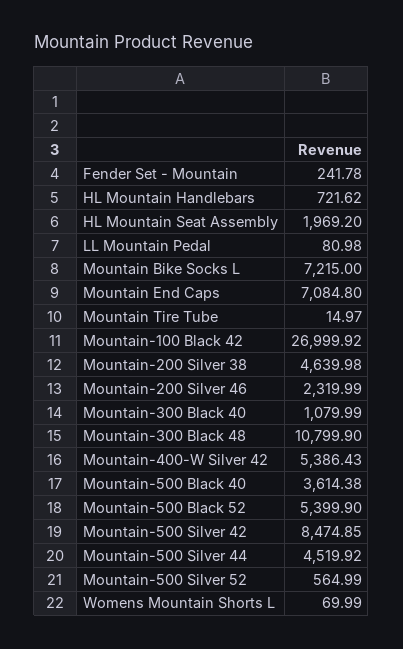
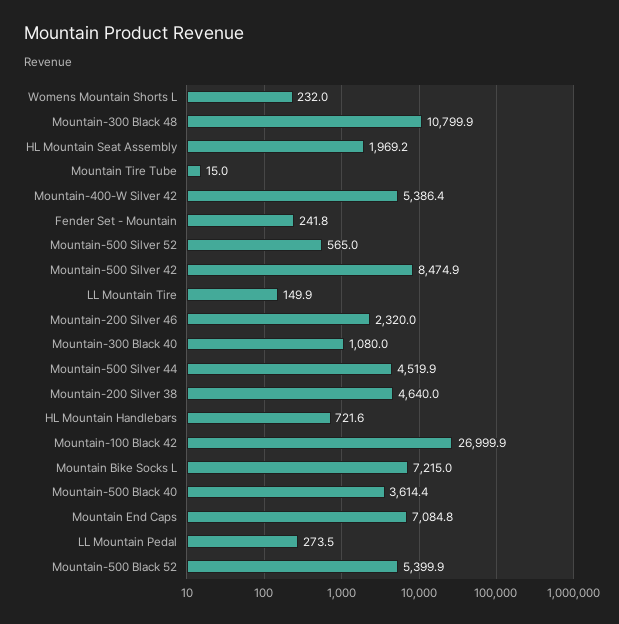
  {
    "Fender Set - Mountain": 241.78,
    "HL Mountain Handlebars": 721.62,
    "HL Mountain Seat Assembly": 1969.2,
-   "LL Mountain Pedal": 80.98,
+   "LL Mountain Pedal": 273.5,
    "Mountain Bike Socks L": 7215,
    "Mountain End Caps": 7084.8,
    "Mountain Tire Tube": 14.97,
    "Mountain-100 Black 42": 26999.92,
    "Mountain-200 Silver 38": 4639.98,
    "Mountain-200 Silver 46": 2319.99,
    "Mountain-300 Black 40": 1079.99,
    "Mountain-300 Black 48": 10799.9,
    "Mountain-400-W Silver 42": 5386.43,
    "Mountain-500 Black 40": 3614.38,
    "Mountain-500 Black 52": 5399.9,
    "Mountain-500 Silver 42": 8474.85,
    "Mountain-500 Silver 44": 4519.92,
    "Mountain-500 Silver 52": 564.99,
-   "Womens Mountain Shorts L": 69.99
+   "Womens Mountain Shorts L": 232,
+   "LL Mountain Tire": 149.9
  }

